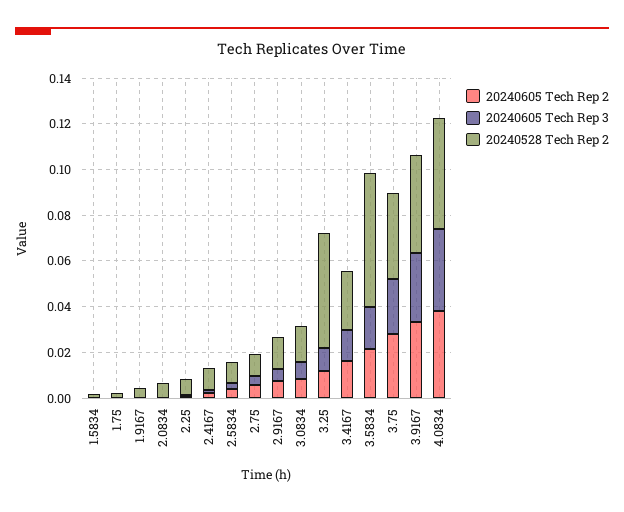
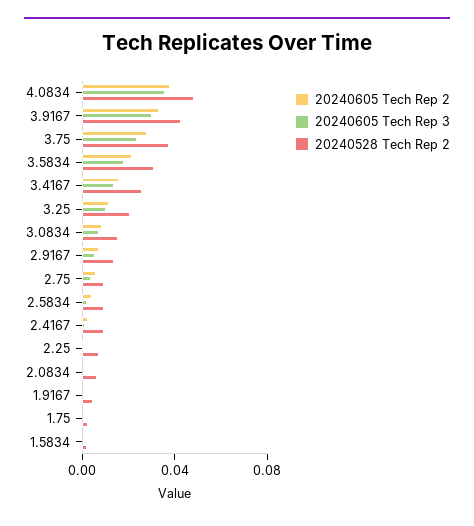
  {
    "20240605 Tech Rep 2": {
      "1.5834": 0,
      "1.75": 0,
      "1.9167": 0,
      "2.0834": 0,
      "2.25": 0,
      "2.4167": 0,
      "2.5834": 0.005,
      "2.75": 0.005,
      "2.9167": 0.005,
      "3.0834": 0.01,
      "3.25": 0.01,
      "3.4167": 0.015,
      "3.5834": 0.02,
      "3.75": 0.03,
      "3.9167": 0.035,
      "4.0834": 0.04
    },
    "20240605 Tech Rep 3": {
      "1.5834": 0,
      "1.75": 0,
      "1.9167": 0,
      "2.0834": 0,
      "2.25": 0,
      "2.4167": 0,
      "2.5834": 0,
      "2.75": 0.005,
      "2.9167": 0.005,
      "3.0834": 0.01,
      "3.25": 0.01,
      "3.4167": 0.015,
      "3.5834": 0.02,
      "3.75": 0.025,
      "3.9167": 0.03,
      "4.0834": 0.035
    },
    "20240528 Tech Rep 2": {
      "1.5834": 0,
      "1.75": 0,
      "1.9167": 0.005,
      "2.0834": 0.005,
      "2.25": 0.005,
      "2.4167": 0.01,
      "2.5834": 0.01,
      "2.75": 0.01,
      "2.9167": 0.015,
      "3.0834": 0.015,
-     "3.25": 0.05,
+     "3.25": 0.02,
      "3.4167": 0.025,
-     "3.5834": 0.06,
+     "3.5834": 0.03,
      "3.75": 0.04,
      "3.9167": 0.045,
      "4.0834": 0.05
    }
  }

